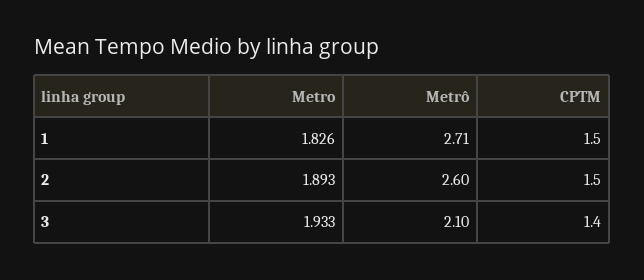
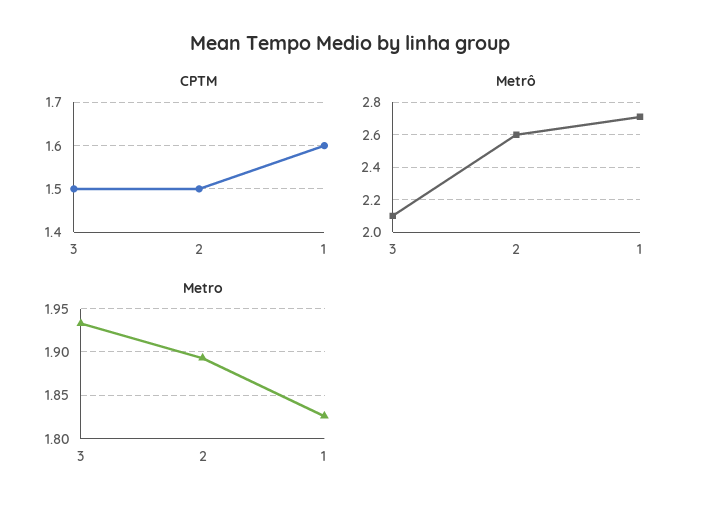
  {
    "Metro": {
      "1": 1.826,
      "2": 1.893,
      "3": 1.933
    },
    "Metrô": {
      "1": 2.71,
      "2": 2.6,
      "3": 2.1
    },
    "CPTM": {
-     "1": 1.5,
+     "1": 1.6,
      "2": 1.5,
-     "3": 1.4
+     "3": 1.5
    }
  }

